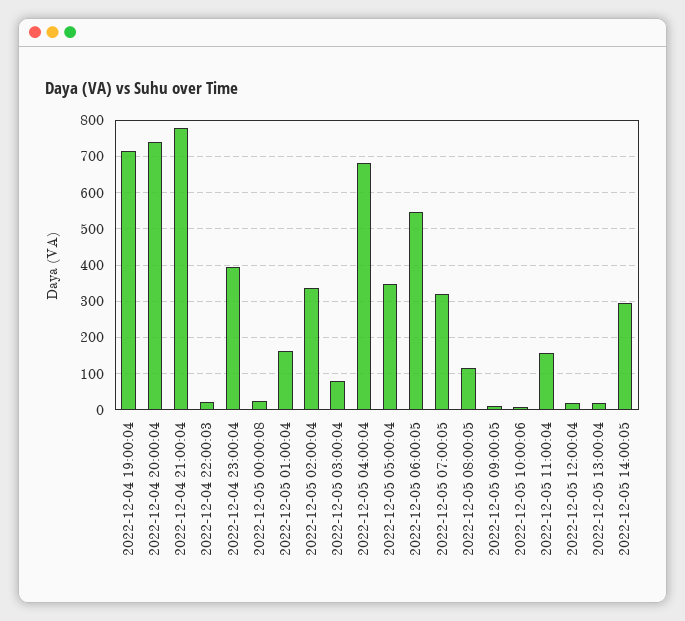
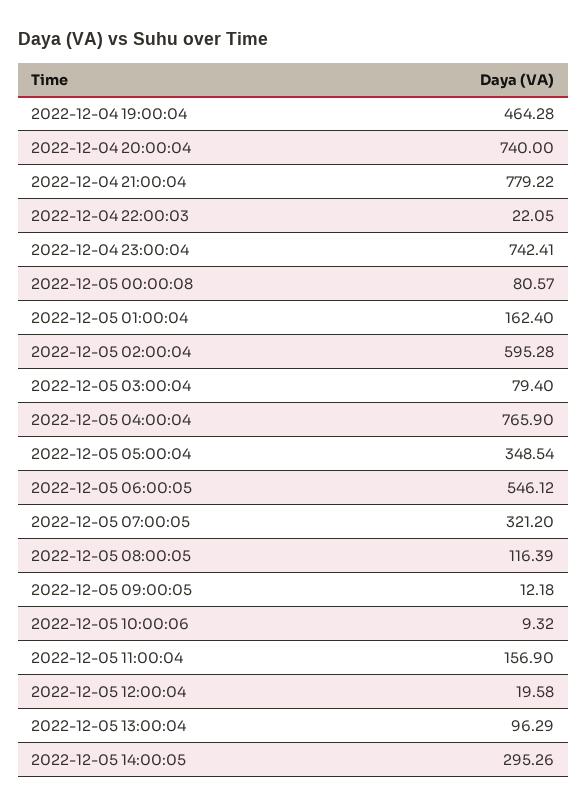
  {
-   "2022-12-04 19:00:04": 720,
+   "2022-12-04 19:00:04": 464.28,
    "2022-12-04 20:00:04": 740,
    "2022-12-04 21:00:04": 779.22,
    "2022-12-04 22:00:03": 22.05,
-   "2022-12-04 23:00:04": 400,
+   "2022-12-04 23:00:04": 742.41,
-   "2022-12-05 00:00:08": 20,
+   "2022-12-05 00:00:08": 80.57,
    "2022-12-05 01:00:04": 162.4,
-   "2022-12-05 02:00:04": 340,
+   "2022-12-05 02:00:04": 595.28,
    "2022-12-05 03:00:04": 79.4,
-   "2022-12-05 04:00:04": 680,
+   "2022-12-05 04:00:04": 765.9,
    "2022-12-05 05:00:04": 348.54,
    "2022-12-05 06:00:05": 546.12,
    "2022-12-05 07:00:05": 321.2,
    "2022-12-05 08:00:05": 116.39,
    "2022-12-05 09:00:05": 12.18,
    "2022-12-05 10:00:06": 9.32,
    "2022-12-05 11:00:04": 156.9,
    "2022-12-05 12:00:04": 19.58,
-   "2022-12-05 13:00:04": 20,
+   "2022-12-05 13:00:04": 96.29,
    "2022-12-05 14:00:05": 295.26
  }

